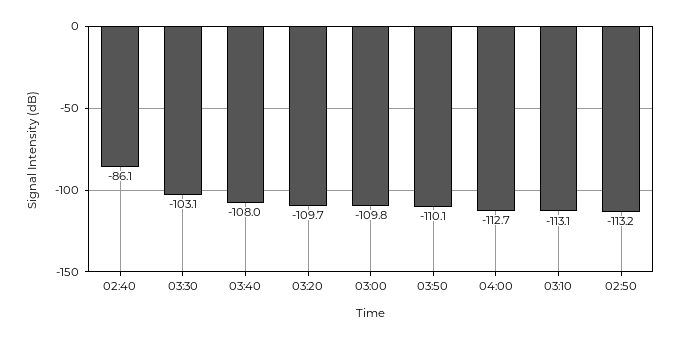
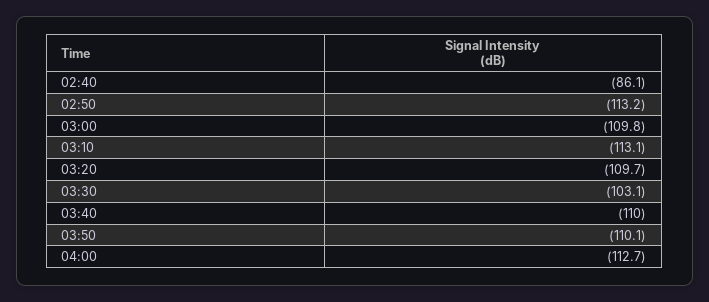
  {
    "02:40": -86.1,
    "03:30": -103.1,
-   "03:40": -108,
+   "03:40": -110,
    "03:20": -109.7,
    "03:00": -109.8,
    "03:50": -110.1,
    "04:00": -112.7,
    "03:10": -113.1,
    "02:50": -113.2
  }

